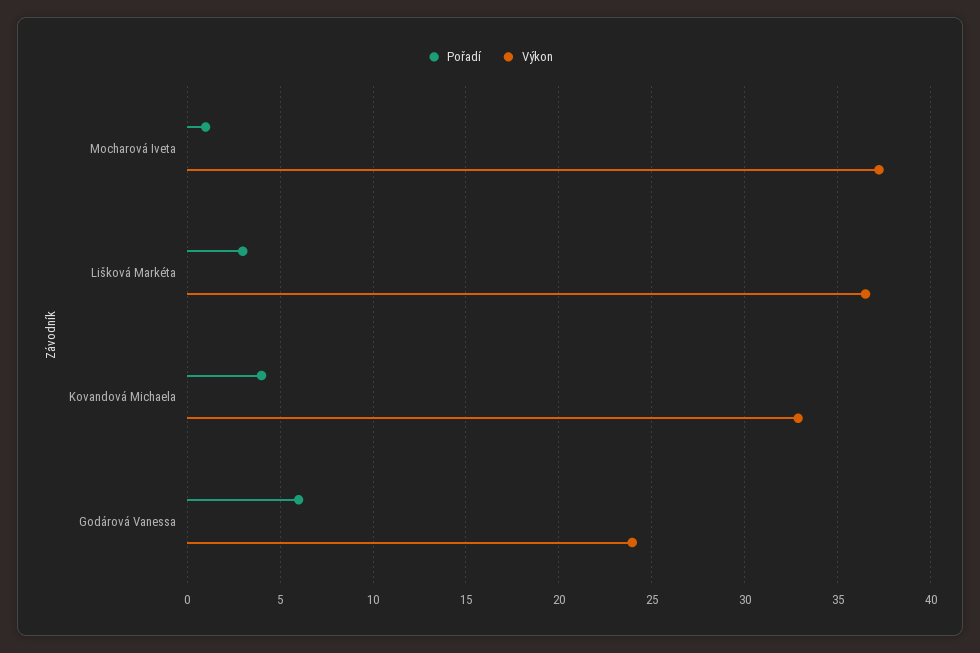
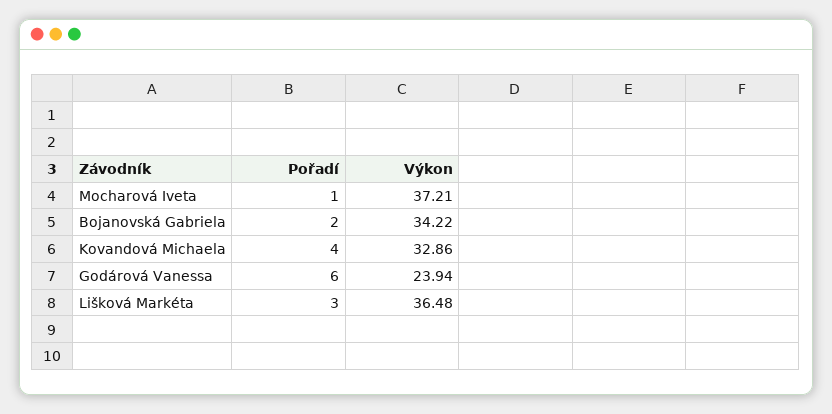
  {
    "Pořadí": {
      "Mocharová Iveta": 1,
      "Lišková Markéta": 3,
      "Kovandová Michaela": 4,
-     "Godárová Vanessa": 6
+     "Godárová Vanessa": 6,
+     "Bojanovská Gabriela": 2
    },
    "Výkon": {
      "Mocharová Iveta": 37.21,
      "Lišková Markéta": 36.48,
      "Kovandová Michaela": 32.86,
-     "Godárová Vanessa": 23.94
+     "Godárová Vanessa": 23.94,
+     "Bojanovská Gabriela": 34.22
    }
  }

